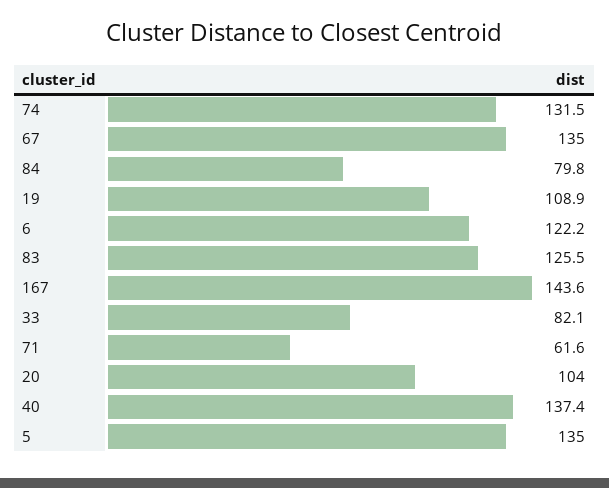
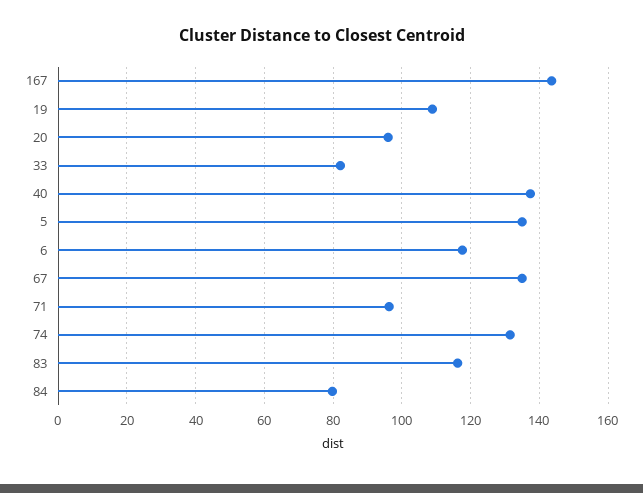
  {
    "74": 131.5,
    "67": 135,
    "84": 79.8,
    "19": 108.9,
-   "6": 122.2,
+   "6": 118,
-   "83": 125.5,
+   "83": 116,
    "167": 143.6,
    "33": 82.1,
-   "71": 61.6,
+   "71": 96,
-   "20": 104,
+   "20": 96,
    "40": 137.4,
    "5": 135
  }

